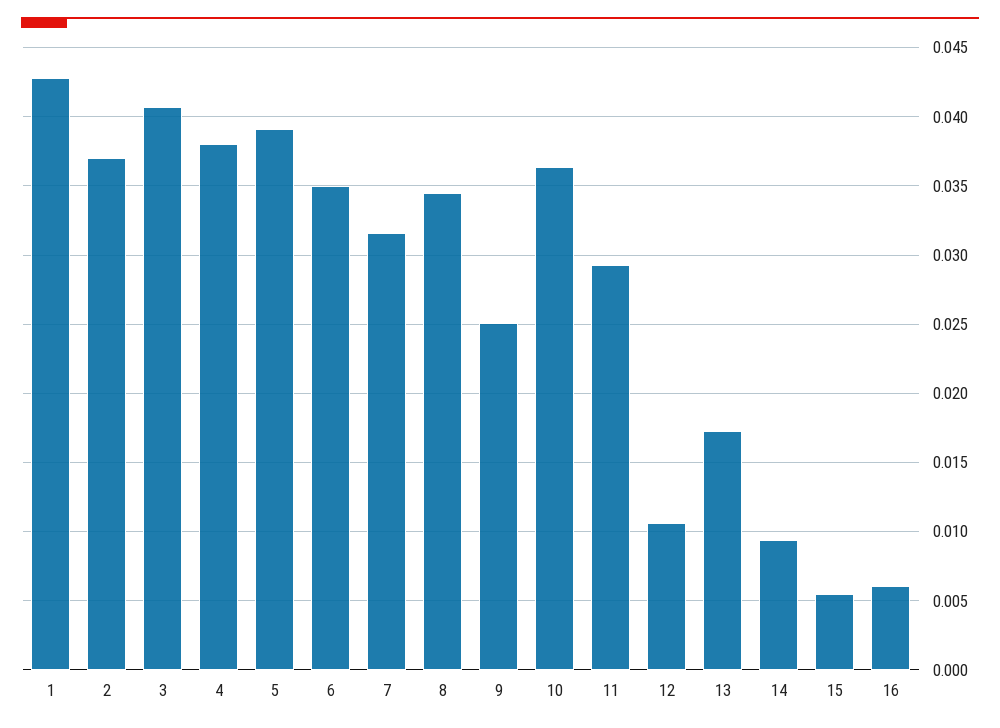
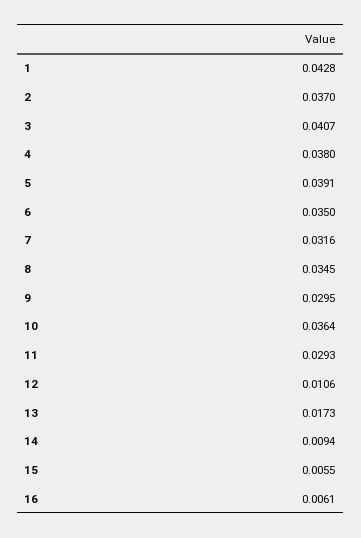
  {
    "1": 0.0428,
    "2": 0.037,
    "3": 0.0407,
    "4": 0.038,
    "5": 0.0391,
    "6": 0.035,
    "7": 0.0316,
    "8": 0.0345,
-   "9": 0.025,
+   "9": 0.0295,
    "10": 0.0364,
    "11": 0.0293,
    "12": 0.0106,
    "13": 0.0173,
    "14": 0.0094,
    "15": 0.0055,
    "16": 0.0061
  }

